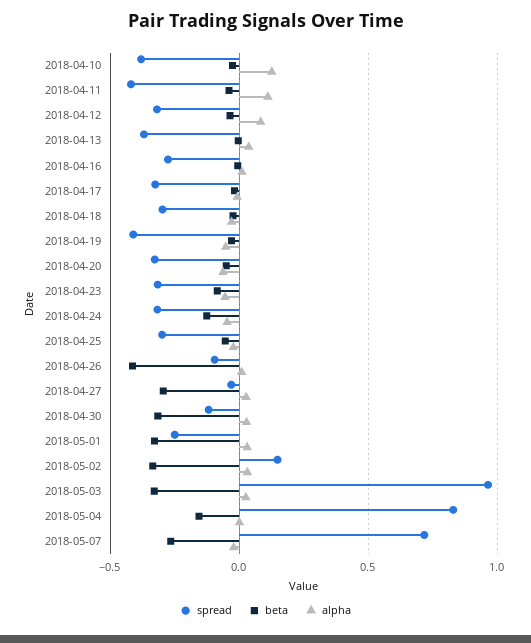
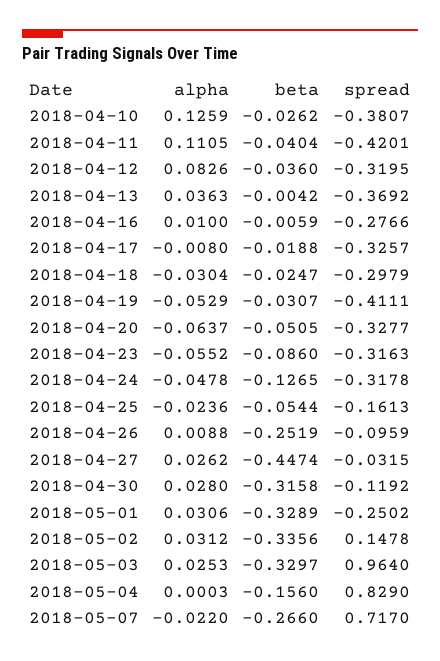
  {
    "spread": {
      "2018-04-10": -0.3807,
      "2018-04-11": -0.4201,
      "2018-04-12": -0.3195,
      "2018-04-13": -0.3692,
      "2018-04-16": -0.2766,
      "2018-04-17": -0.3257,
      "2018-04-18": -0.2979,
      "2018-04-19": -0.4111,
      "2018-04-20": -0.3277,
      "2018-04-23": -0.3163,
      "2018-04-24": -0.3178,
-     "2018-04-25": -0.3,
+     "2018-04-25": -0.1613,
      "2018-04-26": -0.0959,
      "2018-04-27": -0.0315,
      "2018-04-30": -0.1192,
      "2018-05-01": -0.2502,
      "2018-05-02": 0.1478,
      "2018-05-03": 0.964,
      "2018-05-04": 0.829,
      "2018-05-07": 0.717
    },
    "beta": {
      "2018-04-10": -0.0262,
      "2018-04-11": -0.0404,
      "2018-04-12": -0.036,
      "2018-04-13": -0.0042,
      "2018-04-16": -0.0059,
      "2018-04-17": -0.0188,
      "2018-04-18": -0.0247,
      "2018-04-19": -0.0307,
      "2018-04-20": -0.0505,
      "2018-04-23": -0.086,
      "2018-04-24": -0.1265,
      "2018-04-25": -0.0544,
-     "2018-04-26": -0.4,
+     "2018-04-26": -0.2519,
-     "2018-04-27": -0.3,
+     "2018-04-27": -0.4474,
      "2018-04-30": -0.3158,
      "2018-05-01": -0.3289,
      "2018-05-02": -0.3356,
      "2018-05-03": -0.3297,
      "2018-05-04": -0.156,
      "2018-05-07": -0.266
    },
    "alpha": {
      "2018-04-10": 0.1259,
      "2018-04-11": 0.1105,
      "2018-04-12": 0.0826,
      "2018-04-13": 0.0363,
      "2018-04-16": 0.01,
      "2018-04-17": -0.008,
      "2018-04-18": -0.0304,
      "2018-04-19": -0.0529,
      "2018-04-20": -0.0637,
      "2018-04-23": -0.0552,
      "2018-04-24": -0.0478,
      "2018-04-25": -0.0236,
      "2018-04-26": 0.0088,
      "2018-04-27": 0.0262,
      "2018-04-30": 0.028,
      "2018-05-01": 0.0306,
      "2018-05-02": 0.0312,
      "2018-05-03": 0.0253,
      "2018-05-04": 0.0003,
      "2018-05-07": -0.022
    }
  }

